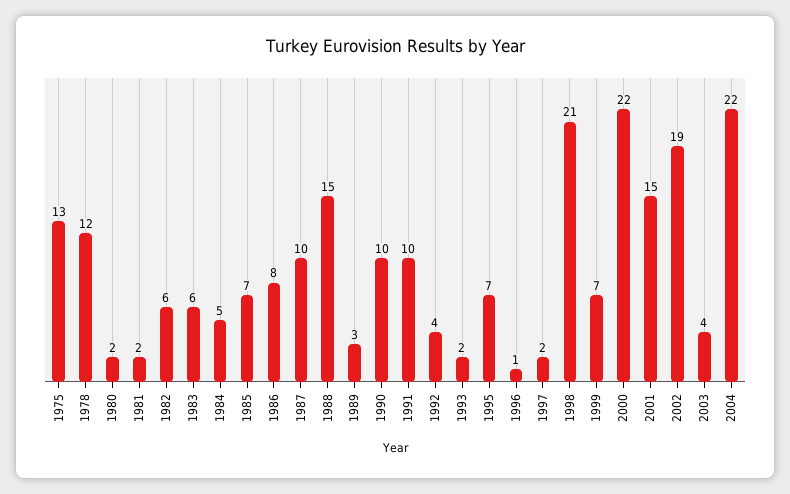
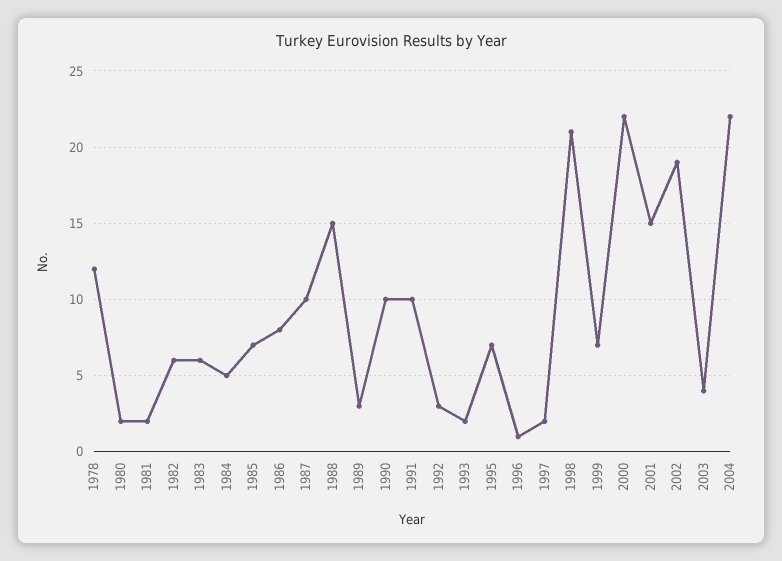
  {
-   "1975": 13,
    "1978": 12,
    "1980": 2,
    "1981": 2,
    "1982": 6,
    "1983": 6,
    "1984": 5,
    "1985": 7,
    "1986": 8,
    "1987": 10,
    "1988": 15,
    "1989": 3,
    "1990": 10,
    "1991": 10,
-   "1992": 4,
+   "1992": 3,
    "1993": 2,
    "1995": 7,
    "1996": 1,
    "1997": 2,
    "1998": 21,
    "1999": 7,
    "2000": 22,
    "2001": 15,
    "2002": 19,
    "2003": 4,
    "2004": 22
  }

